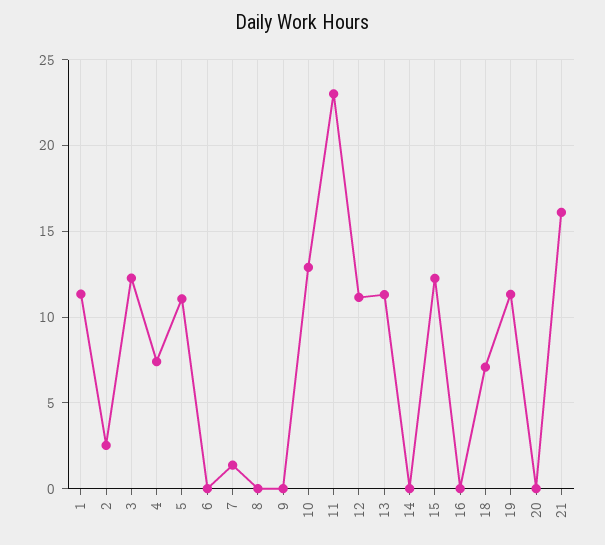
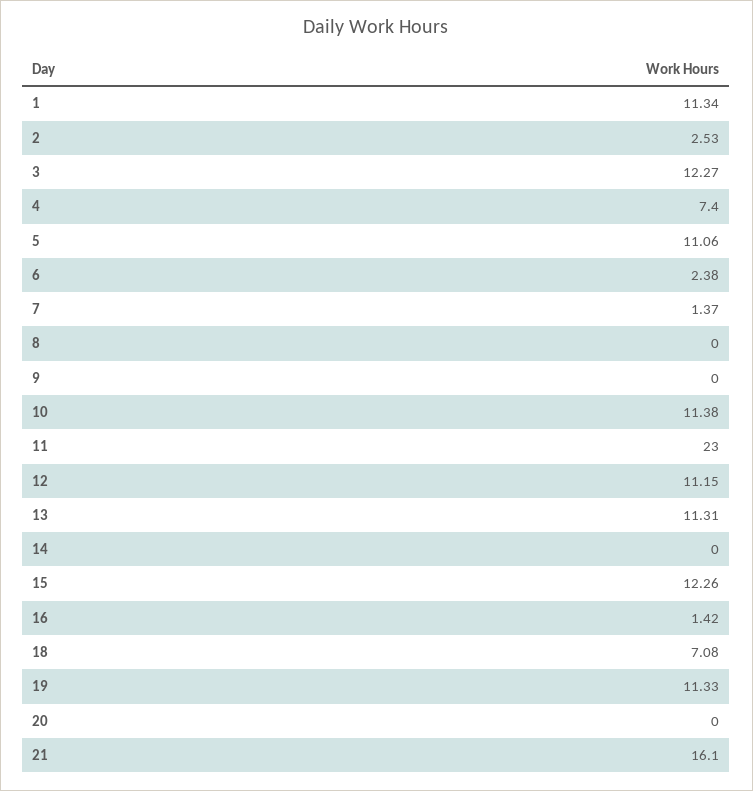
  {
    "1": 11.34,
    "2": 2.53,
    "3": 12.27,
    "4": 7.4,
    "5": 11.06,
-   "6": 0,
+   "6": 2.38,
    "7": 1.37,
    "8": 0,
    "9": 0,
-   "10": 13,
+   "10": 11.38,
    "11": 23,
    "12": 11.15,
    "13": 11.31,
    "14": 0,
    "15": 12.26,
-   "16": 0,
+   "16": 1.42,
    "18": 7.08,
    "19": 11.33,
    "20": 0,
    "21": 16.1
  }

